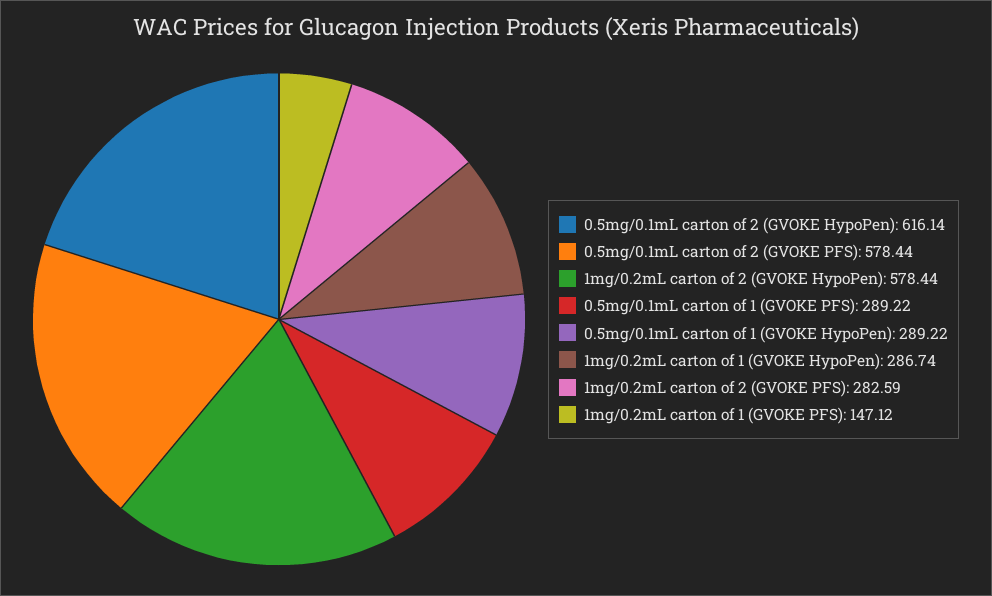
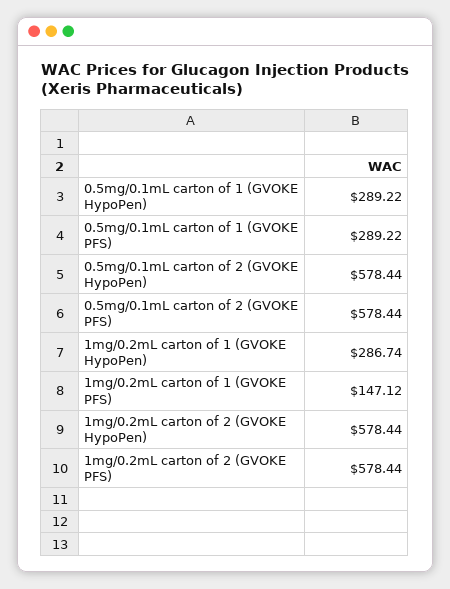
  {
-   "0.5mg/0.1mL carton of 2 (GVOKE HypoPen)": 616.14,
+   "0.5mg/0.1mL carton of 2 (GVOKE HypoPen)": 578.44,
    "0.5mg/0.1mL carton of 2 (GVOKE PFS)": 578.44,
    "1mg/0.2mL carton of 2 (GVOKE HypoPen)": 578.44,
    "0.5mg/0.1mL carton of 1 (GVOKE PFS)": 289.22,
    "0.5mg/0.1mL carton of 1 (GVOKE HypoPen)": 289.22,
    "1mg/0.2mL carton of 1 (GVOKE HypoPen)": 286.74,
-   "1mg/0.2mL carton of 2 (GVOKE PFS)": 282.59,
+   "1mg/0.2mL carton of 2 (GVOKE PFS)": 578.44,
    "1mg/0.2mL carton of 1 (GVOKE PFS)": 147.12
  }

